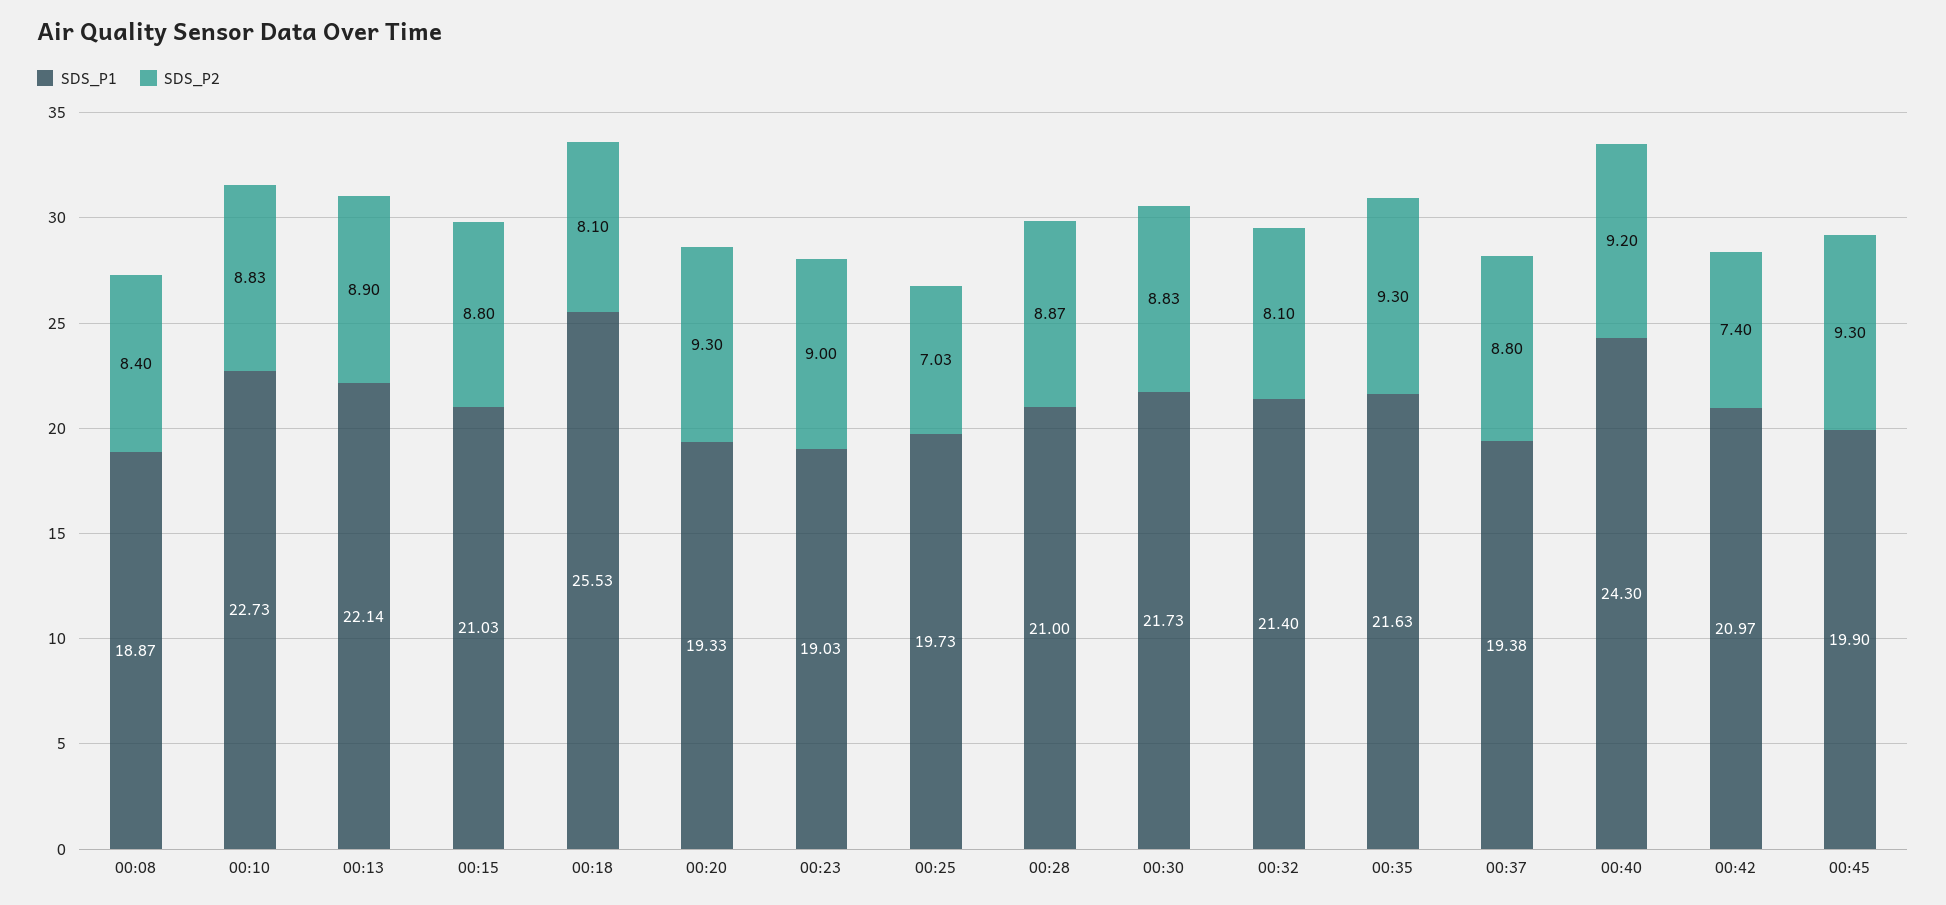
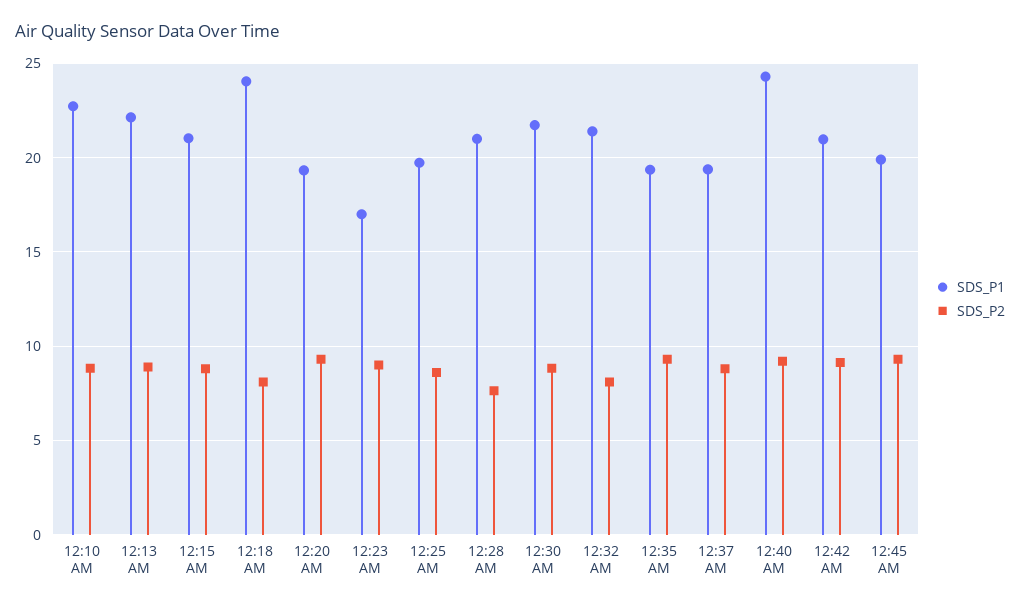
  {
    "SDS_P1": {
-     "00:08": 18.87,
      "00:10": 22.73,
      "00:13": 22.14,
      "00:15": 21.03,
-     "00:18": 25.53,
+     "00:18": 24,
      "00:20": 19.33,
-     "00:23": 19.03,
+     "00:23": 17,
      "00:25": 19.73,
      "00:28": 21,
      "00:30": 21.73,
      "00:32": 21.4,
-     "00:35": 21.63,
+     "00:35": 19.5,
      "00:37": 19.38,
      "00:40": 24.3,
      "00:42": 20.97,
      "00:45": 19.9
    },
    "SDS_P2": {
-     "00:08": 8.4,
      "00:10": 8.83,
      "00:13": 8.9,
      "00:15": 8.8,
      "00:18": 8.1,
      "00:20": 9.3,
      "00:23": 9,
-     "00:25": 7.03,
+     "00:25": 8.5,
-     "00:28": 8.87,
+     "00:28": 7.5,
      "00:30": 8.83,
      "00:32": 8.1,
      "00:35": 9.3,
      "00:37": 8.8,
      "00:40": 9.2,
-     "00:42": 7.4,
+     "00:42": 9,
      "00:45": 9.3
    }
  }

